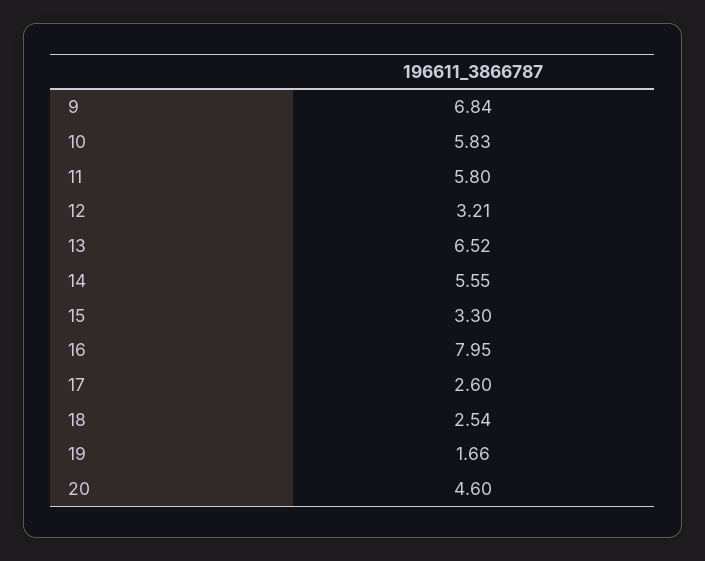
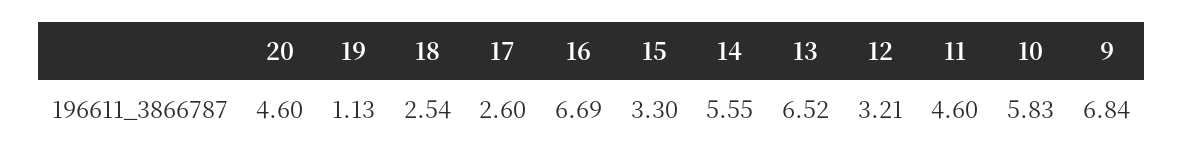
  {
    "9": 6.84,
    "10": 5.83,
-   "11": 5.8,
+   "11": 4.6,
    "12": 3.21,
    "13": 6.52,
    "14": 5.55,
    "15": 3.3,
-   "16": 7.95,
+   "16": 6.69,
    "17": 2.6,
    "18": 2.54,
-   "19": 1.66,
+   "19": 1.13,
    "20": 4.6
  }

